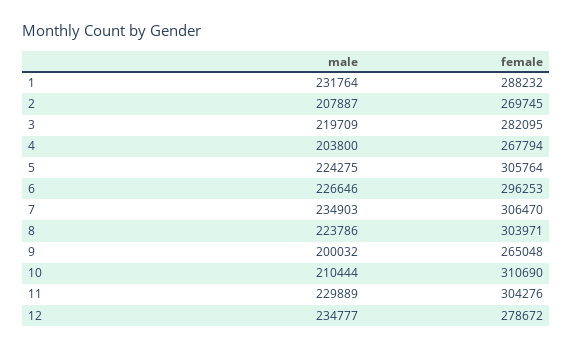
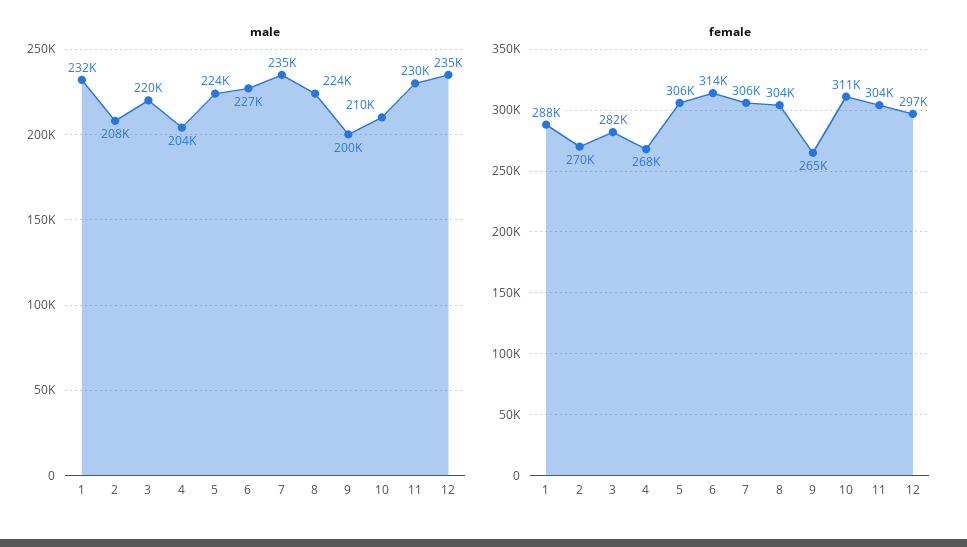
  {
    "male": {
      "1": 231764,
      "2": 207887,
      "3": 219709,
      "4": 203800,
      "5": 224275,
      "6": 226646,
      "7": 234903,
      "8": 223786,
      "9": 200032,
      "10": 210444,
      "11": 229889,
      "12": 234777
    },
    "female": {
      "1": 288232,
      "2": 269745,
      "3": 282095,
      "4": 267794,
      "5": 305764,
-     "6": 296253,
+     "6": 314000,
      "7": 306470,
      "8": 303971,
      "9": 265048,
      "10": 310690,
      "11": 304276,
-     "12": 278672
+     "12": 297000
    }
  }

